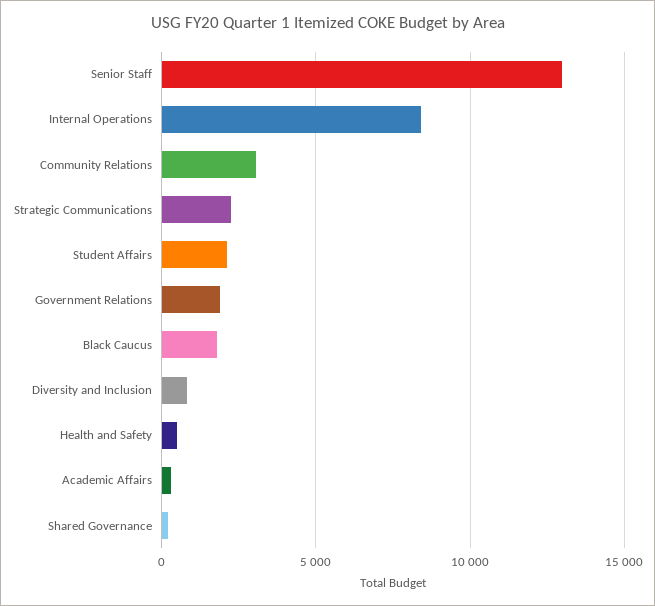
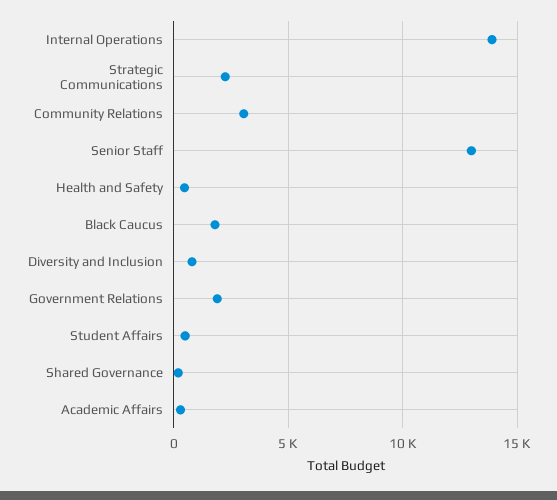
  {
    "Senior Staff": 13000,
-   "Internal Operations": 8500,
+   "Internal Operations": 14000,
    "Community Relations": 3000,
    "Strategic Communications": 2500,
-   "Student Affairs": 2000,
+   "Student Affairs": 500,
    "Government Relations": 2000,
    "Black Caucus": 2000,
    "Diversity and Inclusion": 1000,
    "Health and Safety": 500,
    "Academic Affairs": 500,
    "Shared Governance": 0
  }

